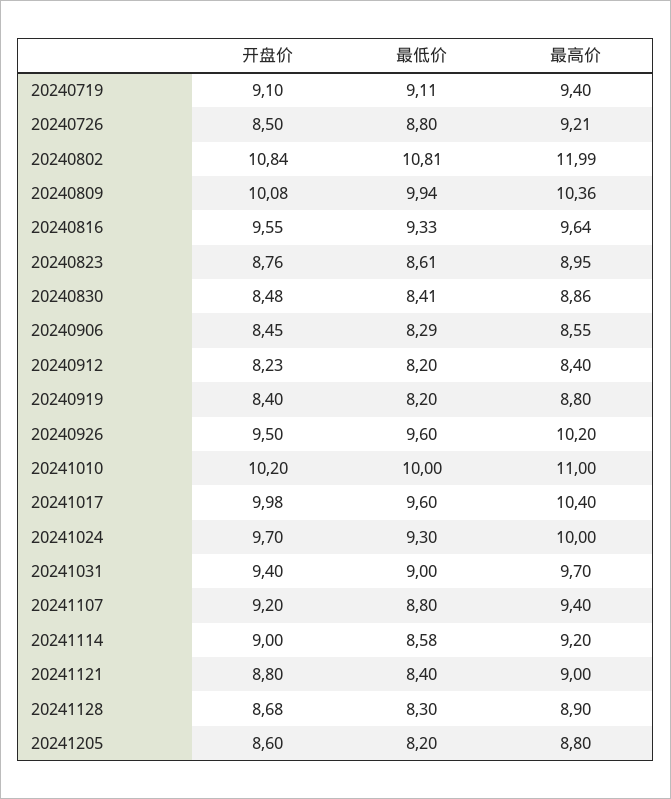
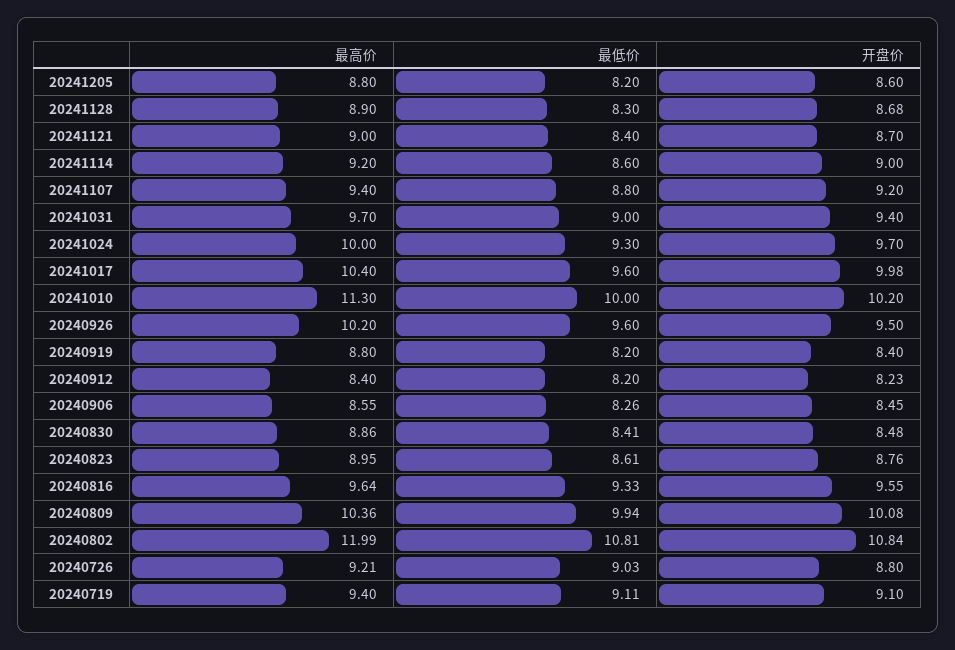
  {
    "开盘价": {
      "20240719": 9.1,
-     "20240726": 8.5,
+     "20240726": 8.8,
      "20240802": 10.84,
      "20240809": 10.08,
      "20240816": 9.55,
      "20240823": 8.76,
      "20240830": 8.48,
      "20240906": 8.45,
      "20240912": 8.23,
      "20240919": 8.4,
      "20240926": 9.5,
      "20241010": 10.2,
      "20241017": 9.98,
      "20241024": 9.7,
      "20241031": 9.4,
      "20241107": 9.2,
      "20241114": 9,
-     "20241121": 8.8,
+     "20241121": 8.7,
      "20241128": 8.68,
      "20241205": 8.6
    },
    "最低价": {
      "20240719": 9.11,
-     "20240726": 8.8,
+     "20240726": 9.03,
      "20240802": 10.81,
      "20240809": 9.94,
      "20240816": 9.33,
      "20240823": 8.61,
      "20240830": 8.41,
-     "20240906": 8.29,
+     "20240906": 8.26,
      "20240912": 8.2,
      "20240919": 8.2,
      "20240926": 9.6,
      "20241010": 10,
      "20241017": 9.6,
      "20241024": 9.3,
      "20241031": 9,
      "20241107": 8.8,
-     "20241114": 8.58,
+     "20241114": 8.6,
      "20241121": 8.4,
      "20241128": 8.3,
      "20241205": 8.2
    },
    "最高价": {
      "20240719": 9.4,
      "20240726": 9.21,
      "20240802": 11.99,
      "20240809": 10.36,
      "20240816": 9.64,
      "20240823": 8.95,
      "20240830": 8.86,
      "20240906": 8.55,
      "20240912": 8.4,
      "20240919": 8.8,
      "20240926": 10.2,
-     "20241010": 11,
+     "20241010": 11.3,
      "20241017": 10.4,
      "20241024": 10,
      "20241031": 9.7,
      "20241107": 9.4,
      "20241114": 9.2,
      "20241121": 9,
      "20241128": 8.9,
      "20241205": 8.8
    }
  }

